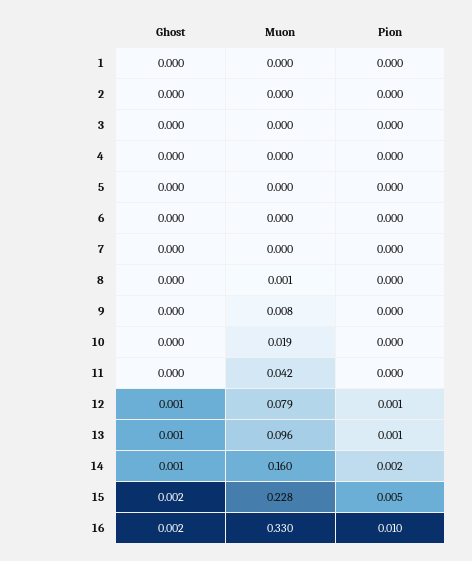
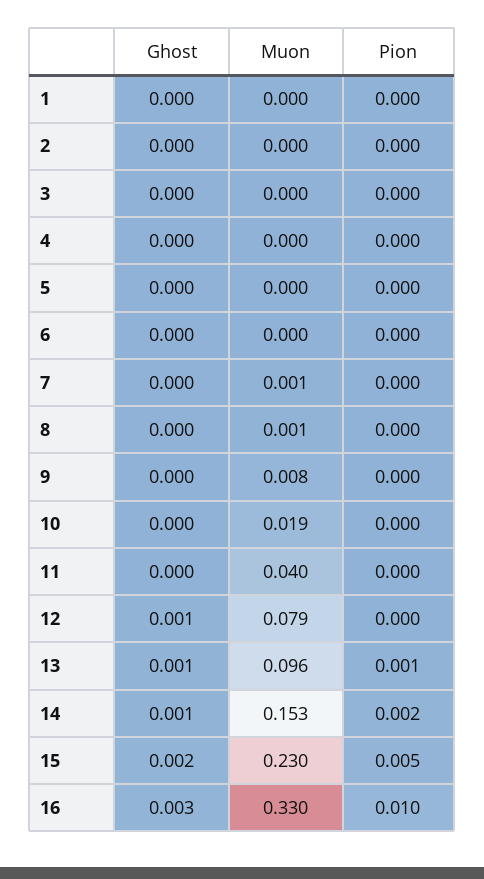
  {
    "Ghost": {
      "1": 0,
      "2": 0,
      "3": 0,
      "4": 0,
      "5": 0,
      "6": 0,
      "7": 0,
      "8": 0,
      "9": 0,
      "10": 0,
      "11": 0,
      "12": 0.001,
      "13": 0.001,
      "14": 0.001,
      "15": 0.002,
-     "16": 0.002
+     "16": 0.003
    },
    "Muon": {
      "1": 0,
      "2": 0,
      "3": 0,
      "4": 0,
      "5": 0,
      "6": 0,
-     "7": 0,
+     "7": 0.001,
      "8": 0.001,
      "9": 0.008,
      "10": 0.019,
-     "11": 0.042,
+     "11": 0.04,
      "12": 0.079,
      "13": 0.096,
-     "14": 0.16,
+     "14": 0.153,
-     "15": 0.228,
+     "15": 0.23,
      "16": 0.33
    },
    "Pion": {
      "1": 0,
      "2": 0,
      "3": 0,
      "4": 0,
      "5": 0,
      "6": 0,
      "7": 0,
      "8": 0,
      "9": 0,
      "10": 0,
      "11": 0,
-     "12": 0.001,
+     "12": 0,
      "13": 0.001,
      "14": 0.002,
      "15": 0.005,
      "16": 0.01
    }
  }

